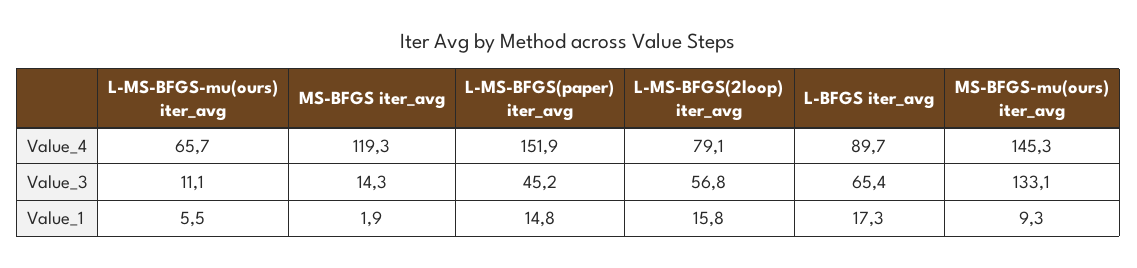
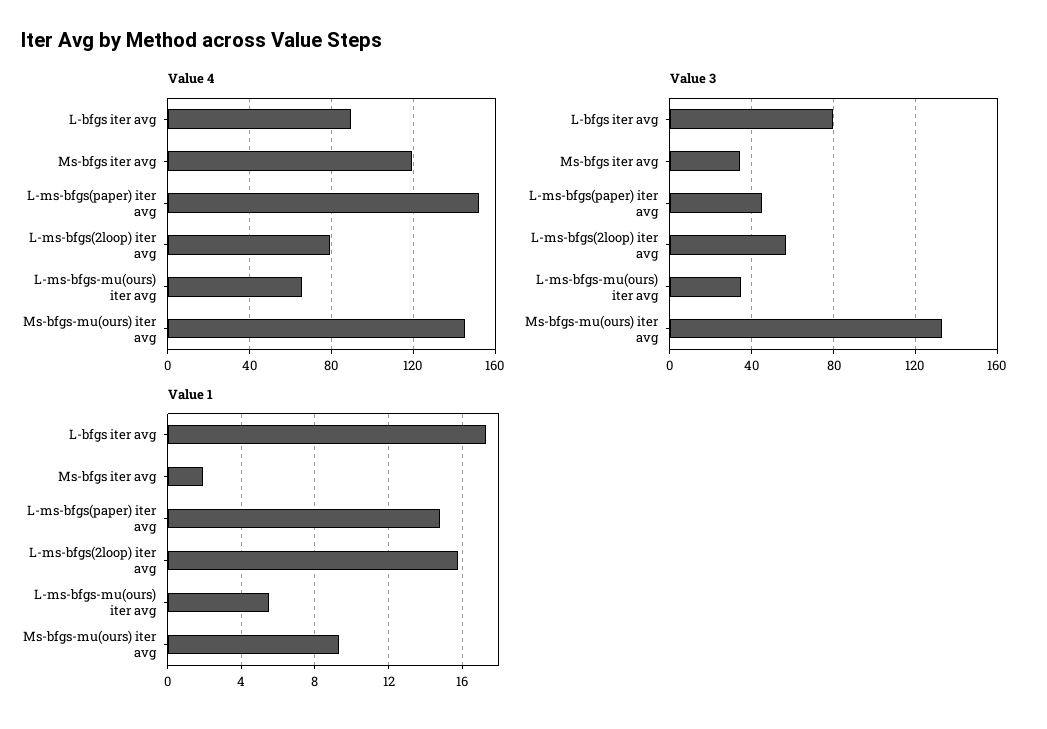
  {
    "Value_4": {
      "L-MS-BFGS-mu(ours) iter_avg": 65.7,
      "MS-BFGS iter_avg": 119.3,
      "L-MS-BFGS(paper) iter_avg": 151.9,
      "L-MS-BFGS(2loop) iter_avg": 79.1,
      "L-BFGS iter_avg": 89.7,
      "MS-BFGS-mu(ours) iter_avg": 145.3
    },
    "Value_3": {
-     "L-MS-BFGS-mu(ours) iter_avg": 11.1,
+     "L-MS-BFGS-mu(ours) iter_avg": 35,
-     "MS-BFGS iter_avg": 14.3,
+     "MS-BFGS iter_avg": 35,
      "L-MS-BFGS(paper) iter_avg": 45.2,
      "L-MS-BFGS(2loop) iter_avg": 56.8,
-     "L-BFGS iter_avg": 65.4,
+     "L-BFGS iter_avg": 80,
      "MS-BFGS-mu(ours) iter_avg": 133.1
    },
    "Value_1": {
      "L-MS-BFGS-mu(ours) iter_avg": 5.5,
      "MS-BFGS iter_avg": 1.9,
      "L-MS-BFGS(paper) iter_avg": 14.8,
      "L-MS-BFGS(2loop) iter_avg": 15.8,
      "L-BFGS iter_avg": 17.3,
      "MS-BFGS-mu(ours) iter_avg": 9.3
    }
  }

